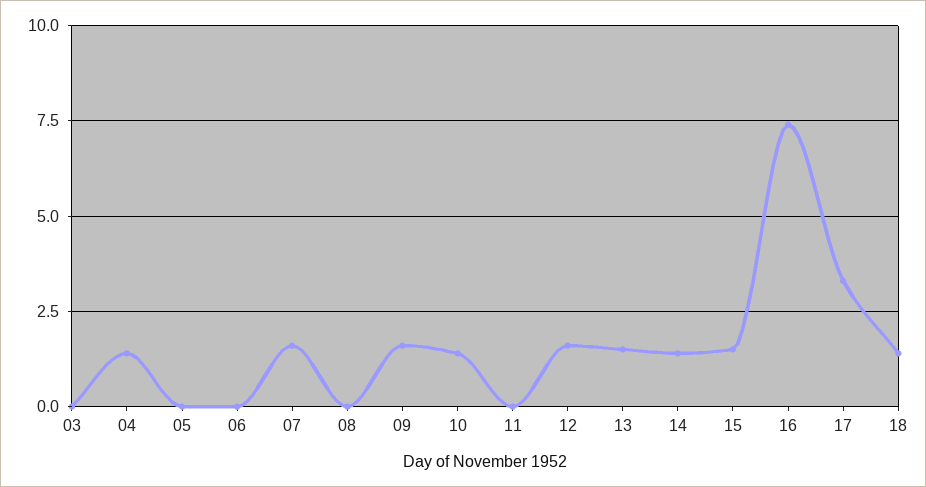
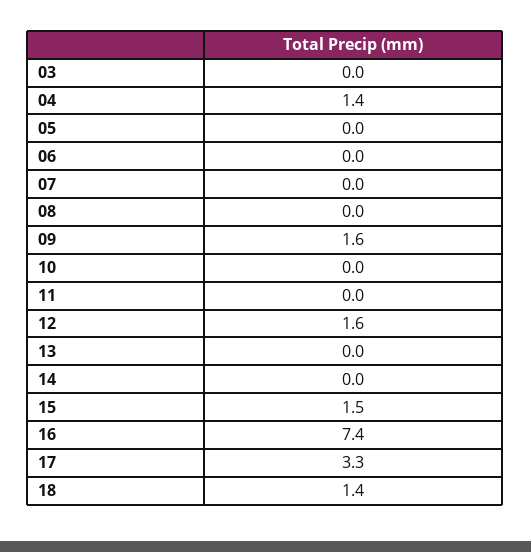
  {
    "03": 0,
    "04": 1.4,
    "05": 0,
    "06": 0,
-   "07": 1.5,
+   "07": 0,
    "08": 0,
    "09": 1.6,
-   "10": 1.5,
+   "10": 0,
    "11": 0,
    "12": 1.6,
-   "13": 1.5,
+   "13": 0,
-   "14": 1.5,
+   "14": 0,
    "15": 1.5,
    "16": 7.4,
    "17": 3.3,
    "18": 1.4
  }

